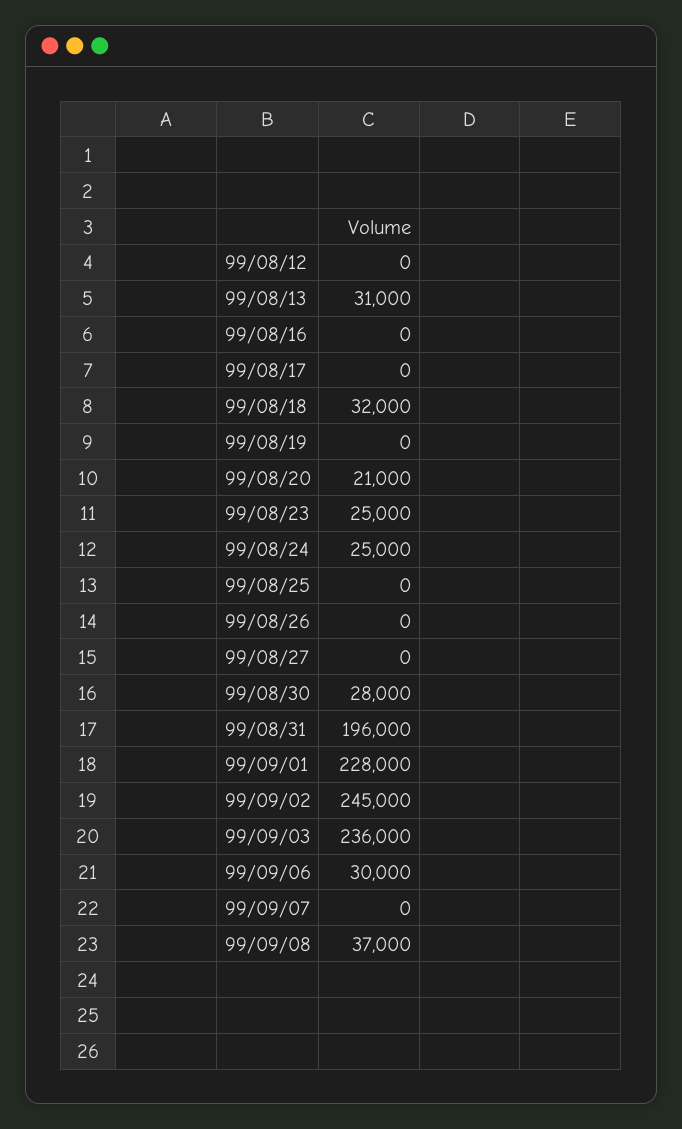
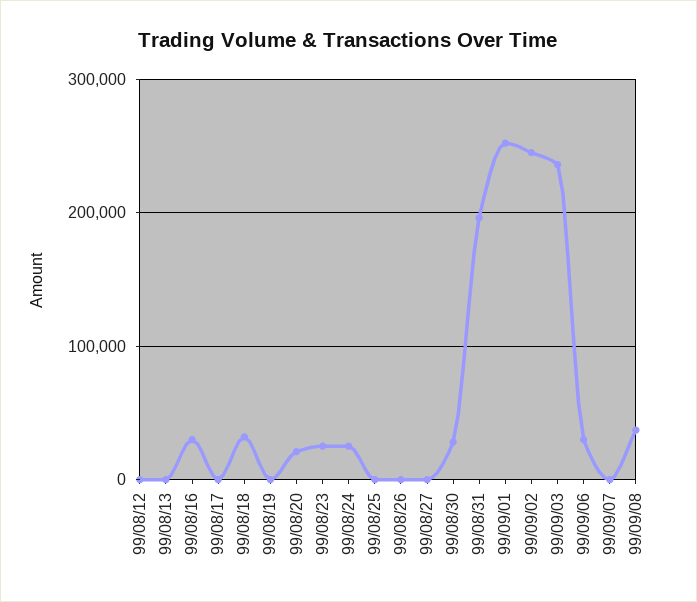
  {
    "99/08/12": 0,
-   "99/08/13": 31000,
+   "99/08/13": 0,
-   "99/08/16": 0,
+   "99/08/16": 30000,
    "99/08/17": 0,
    "99/08/18": 32000,
    "99/08/19": 0,
    "99/08/20": 21000,
    "99/08/23": 25000,
    "99/08/24": 25000,
    "99/08/25": 0,
    "99/08/26": 0,
    "99/08/27": 0,
    "99/08/30": 28000,
    "99/08/31": 196000,
-   "99/09/01": 228000,
+   "99/09/01": 250000,
    "99/09/02": 245000,
    "99/09/03": 236000,
    "99/09/06": 30000,
    "99/09/07": 0,
    "99/09/08": 37000
  }

